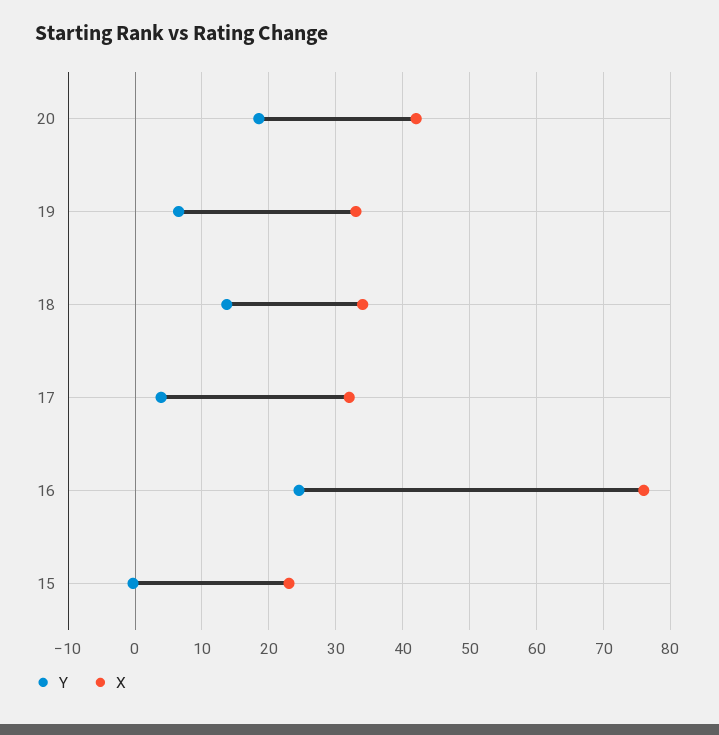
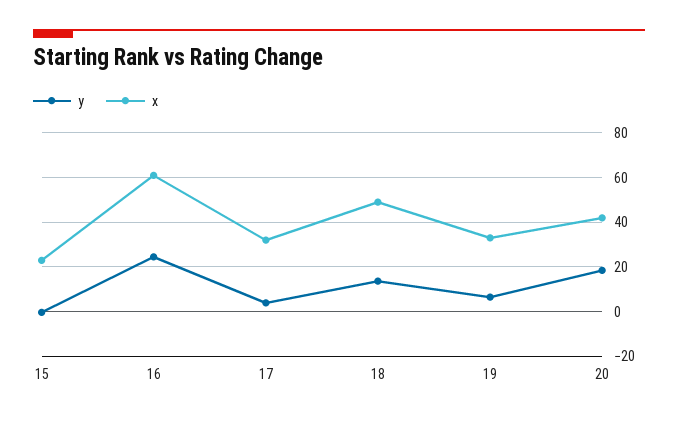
  {
    "Y": {
      "20": 19,
      "19": 7,
      "18": 14,
      "17": 4,
      "16": 25,
      "15": 0
    },
    "X": {
      "20": 42,
      "19": 33,
-     "18": 34,
+     "18": 50,
      "17": 32,
-     "16": 76,
+     "16": 60,
      "15": 23
    }
  }

